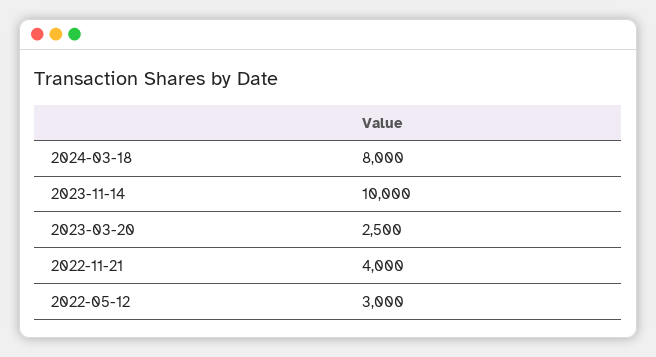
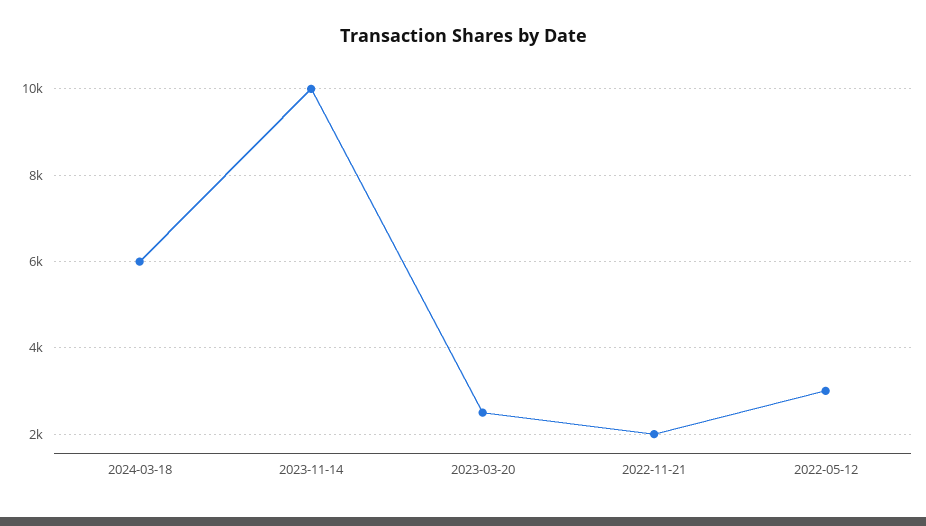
  {
-   "2024-03-18": 8000,
+   "2024-03-18": 6000,
    "2023-11-14": 10000,
    "2023-03-20": 2500,
-   "2022-11-21": 4000,
+   "2022-11-21": 2000,
    "2022-05-12": 3000
  }

